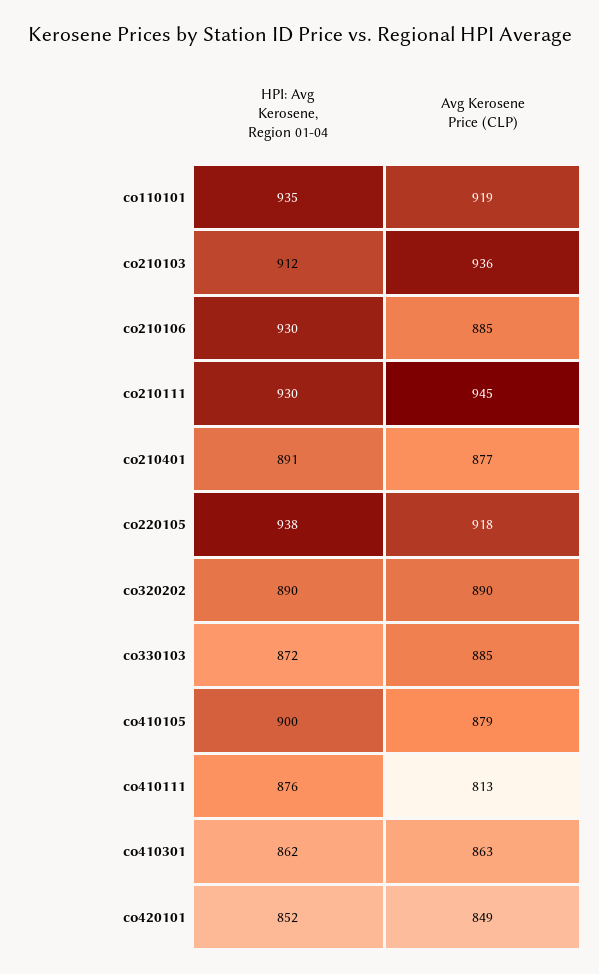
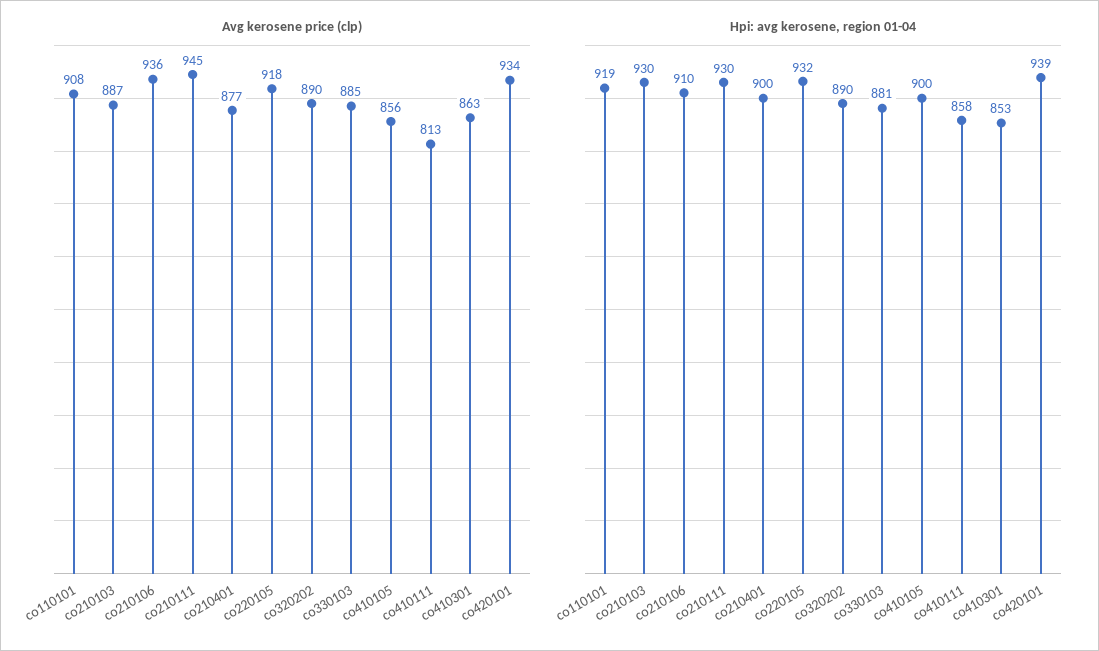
  {
    "HPI: Avg Kerosene, Region 01-04": {
-     "co110101": 935,
+     "co110101": 919,
-     "co210103": 912,
+     "co210103": 930,
-     "co210106": 930,
+     "co210106": 910,
      "co210111": 930,
-     "co210401": 891,
+     "co210401": 900,
-     "co220105": 938,
+     "co220105": 932,
      "co320202": 890,
-     "co330103": 872,
+     "co330103": 881,
      "co410105": 900,
-     "co410111": 876,
+     "co410111": 858,
-     "co410301": 862,
+     "co410301": 853,
-     "co420101": 852
+     "co420101": 939
    },
    "Avg Kerosene Price (CLP)": {
-     "co110101": 919,
+     "co110101": 908,
-     "co210103": 936,
+     "co210103": 887,
-     "co210106": 885,
+     "co210106": 936,
      "co210111": 945,
      "co210401": 877,
      "co220105": 918,
      "co320202": 890,
      "co330103": 885,
-     "co410105": 879,
+     "co410105": 856,
      "co410111": 813,
      "co410301": 863,
-     "co420101": 849
+     "co420101": 934
    }
  }

